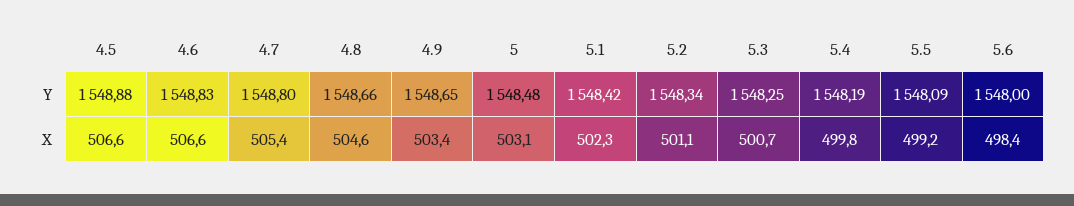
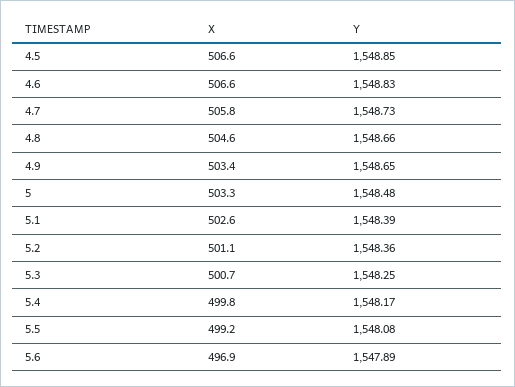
  {
    "4.5": {
-     "Y": 1548.88,
+     "Y": 1548.85,
      "X": 506.6
    },
    "4.6": {
      "Y": 1548.83,
      "X": 506.6
    },
    "4.7": {
-     "Y": 1548.8,
+     "Y": 1548.73,
-     "X": 505.4
+     "X": 505.8
    },
    "4.8": {
      "Y": 1548.66,
      "X": 504.6
    },
    "4.9": {
      "Y": 1548.65,
      "X": 503.4
    },
    "5": {
      "Y": 1548.48,
-     "X": 503.1
+     "X": 503.3
    },
    "5.1": {
-     "Y": 1548.42,
+     "Y": 1548.39,
-     "X": 502.3
+     "X": 502.6
    },
    "5.2": {
-     "Y": 1548.34,
+     "Y": 1548.36,
      "X": 501.1
    },
    "5.3": {
      "Y": 1548.25,
      "X": 500.7
    },
    "5.4": {
-     "Y": 1548.19,
+     "Y": 1548.17,
      "X": 499.8
    },
    "5.5": {
-     "Y": 1548.09,
+     "Y": 1548.08,
      "X": 499.2
    },
    "5.6": {
-     "Y": 1548,
+     "Y": 1547.89,
-     "X": 498.4
+     "X": 496.9
    }
  }

